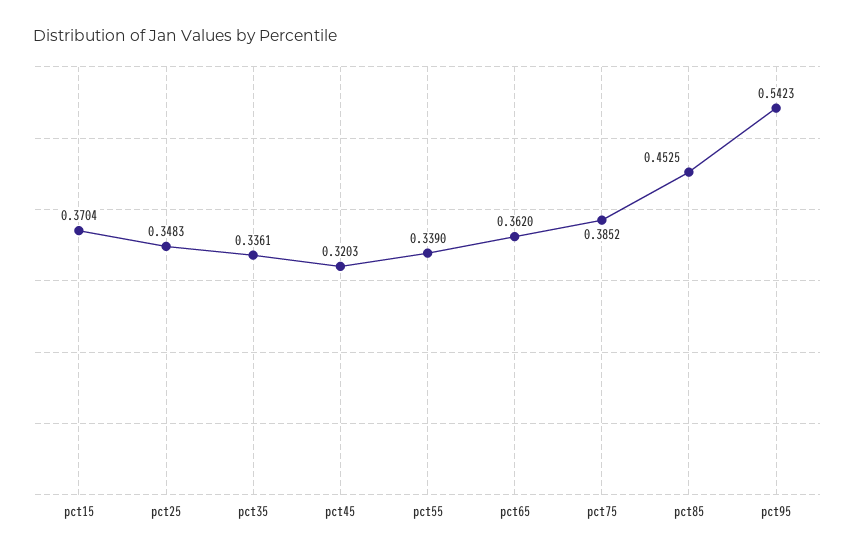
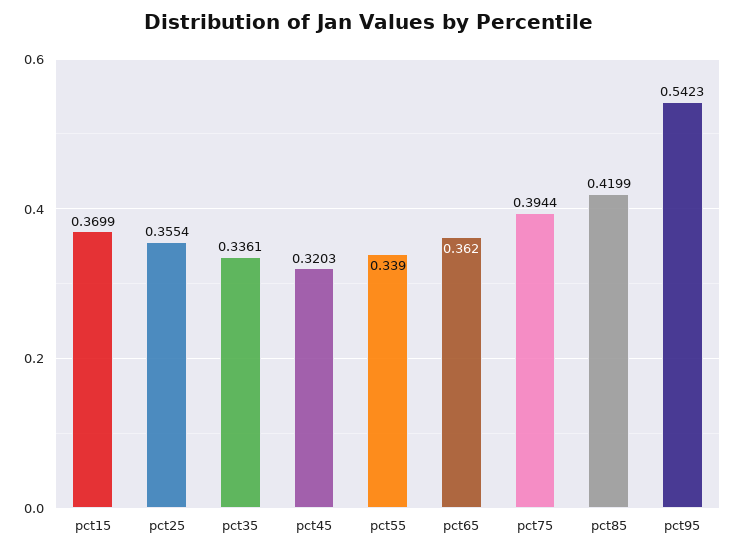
  {
-   "pct15": 0.3704,
+   "pct15": 0.3699,
-   "pct25": 0.3483,
+   "pct25": 0.3554,
    "pct35": 0.3361,
    "pct45": 0.3203,
    "pct55": 0.339,
    "pct65": 0.362,
-   "pct75": 0.3852,
+   "pct75": 0.3944,
-   "pct85": 0.4525,
+   "pct85": 0.4199,
    "pct95": 0.5423
  }

